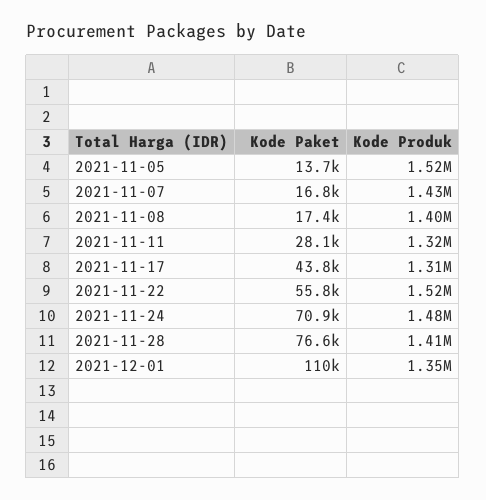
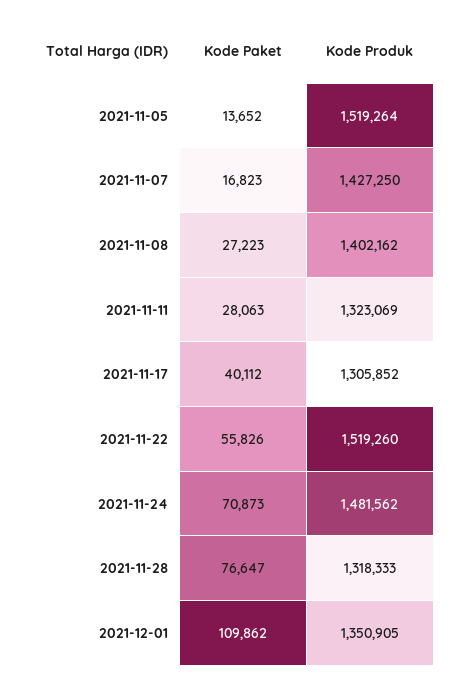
  {
    "Kode Paket": {
      "2021-11-05": 13652,
      "2021-11-07": 16823,
-     "2021-11-08": 17400,
+     "2021-11-08": 27223,
      "2021-11-11": 28063,
-     "2021-11-17": 43800,
+     "2021-11-17": 40112,
      "2021-11-22": 55826,
      "2021-11-24": 70873,
      "2021-11-28": 76647,
      "2021-12-01": 109862
    },
    "Kode Produk": {
      "2021-11-05": 1519264,
      "2021-11-07": 1427250,
      "2021-11-08": 1402162,
      "2021-11-11": 1323069,
      "2021-11-17": 1305852,
      "2021-11-22": 1519260,
      "2021-11-24": 1481562,
-     "2021-11-28": 1410000,
+     "2021-11-28": 1318333,
      "2021-12-01": 1350905
    }
  }

